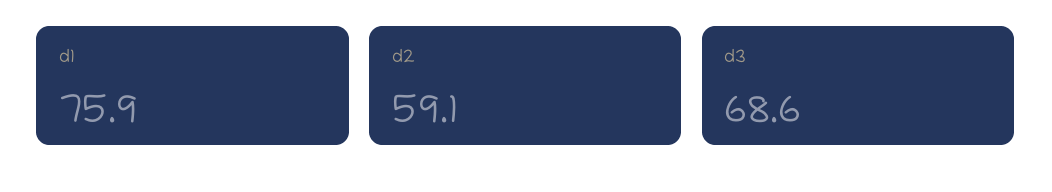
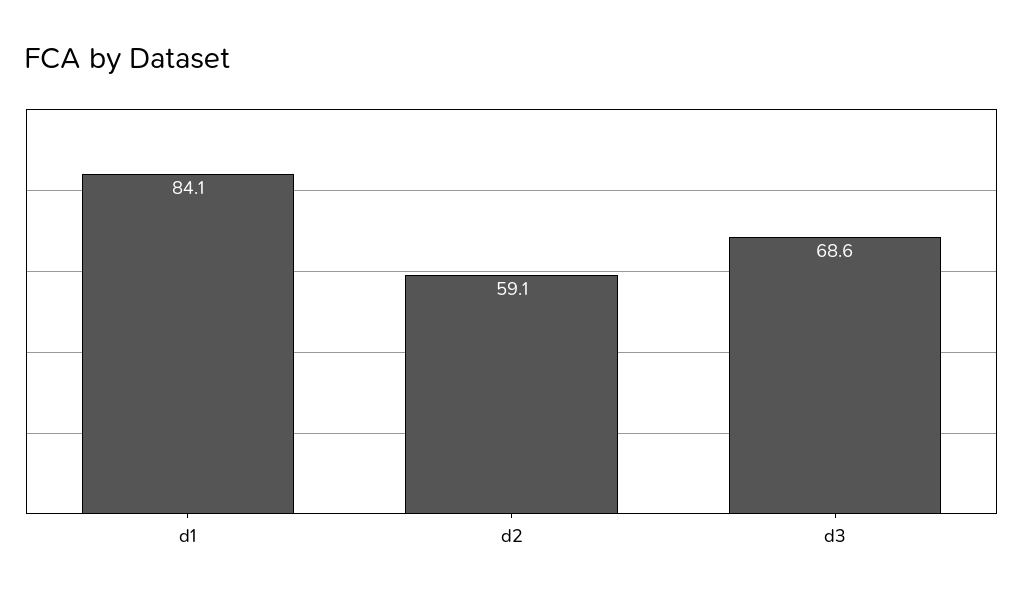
  {
-   "d1": 75.9,
+   "d1": 84.1,
    "d2": 59.1,
    "d3": 68.6
  }

